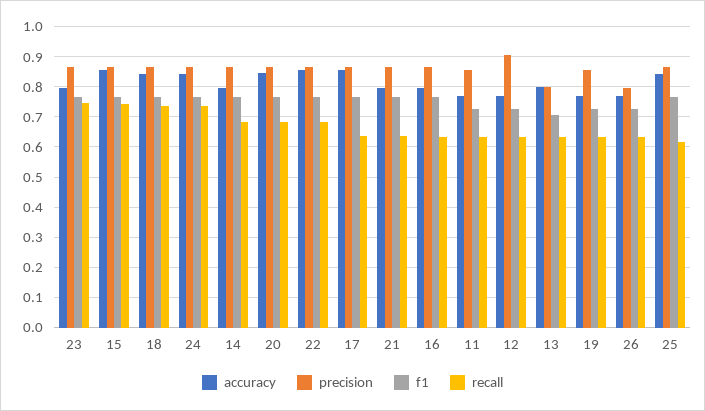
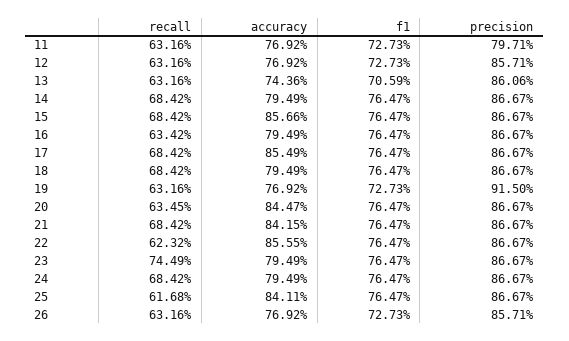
  {
    "accuracy": {
      "23": 0.7949,
      "15": 0.8566,
-     "18": 0.84,
+     "18": 0.7949,
-     "24": 0.84,
+     "24": 0.7949,
      "14": 0.7949,
      "20": 0.8447,
      "22": 0.8555,
      "17": 0.8549,
-     "21": 0.8,
+     "21": 0.8415,
      "16": 0.7949,
      "11": 0.7692,
      "12": 0.7692,
-     "13": 0.8,
+     "13": 0.7436,
      "19": 0.7692,
      "26": 0.7692,
      "25": 0.8411
    },
    "precision": {
      "23": 0.8667,
      "15": 0.8667,
      "18": 0.8667,
      "24": 0.8667,
      "14": 0.8667,
      "20": 0.8667,
      "22": 0.8667,
      "17": 0.8667,
      "21": 0.8667,
      "16": 0.8667,
-     "11": 0.86,
+     "11": 0.7971,
-     "12": 0.9,
+     "12": 0.8571,
-     "13": 0.8,
+     "13": 0.8606,
-     "19": 0.86,
+     "19": 0.915,
-     "26": 0.8,
+     "26": 0.8571,
      "25": 0.8667
    },
    "f1": {
      "23": 0.7647,
      "15": 0.7647,
      "18": 0.7647,
      "24": 0.7647,
      "14": 0.7647,
      "20": 0.7647,
      "22": 0.7647,
      "17": 0.7647,
      "21": 0.7647,
      "16": 0.7647,
      "11": 0.7273,
      "12": 0.7273,
      "13": 0.7059,
      "19": 0.7273,
      "26": 0.7273,
      "25": 0.7647
    },
    "recall": {
      "23": 0.7449,
-     "15": 0.74,
+     "15": 0.6842,
-     "18": 0.74,
+     "18": 0.6842,
-     "24": 0.74,
+     "24": 0.6842,
      "14": 0.6842,
-     "20": 0.68,
+     "20": 0.6345,
-     "22": 0.68,
+     "22": 0.6232,
-     "17": 0.64,
+     "17": 0.6842,
-     "21": 0.64,
+     "21": 0.6842,
      "16": 0.6342,
      "11": 0.6316,
      "12": 0.6316,
      "13": 0.6316,
      "19": 0.6316,
      "26": 0.6316,
      "25": 0.6168
    }
  }

